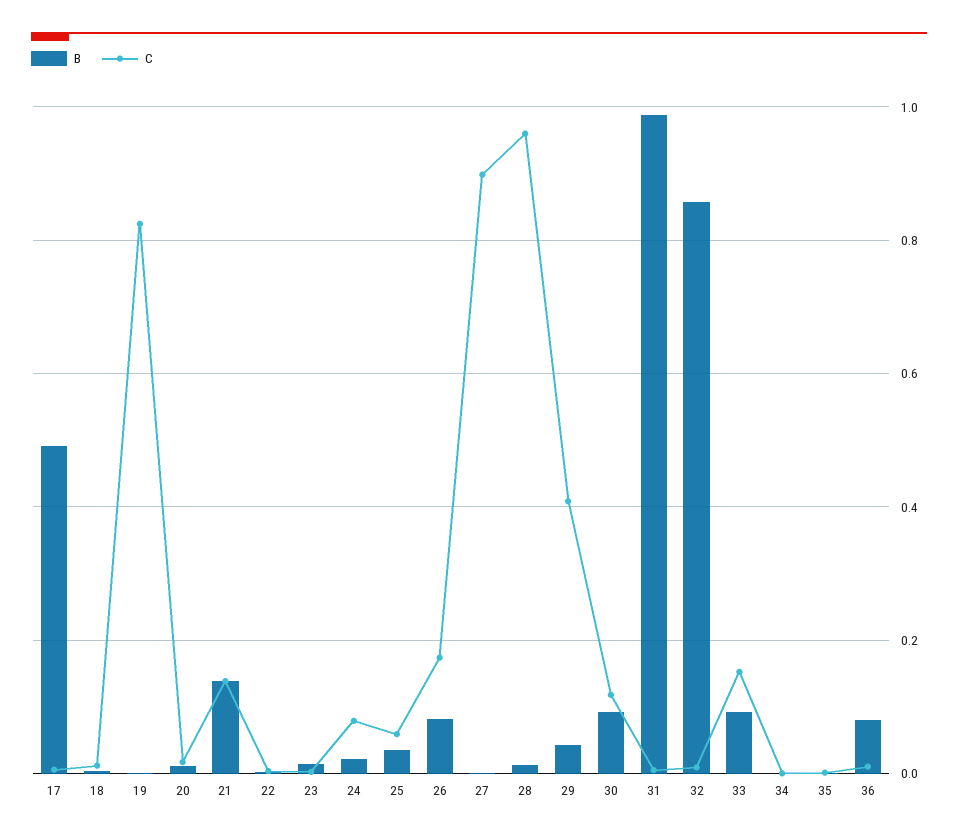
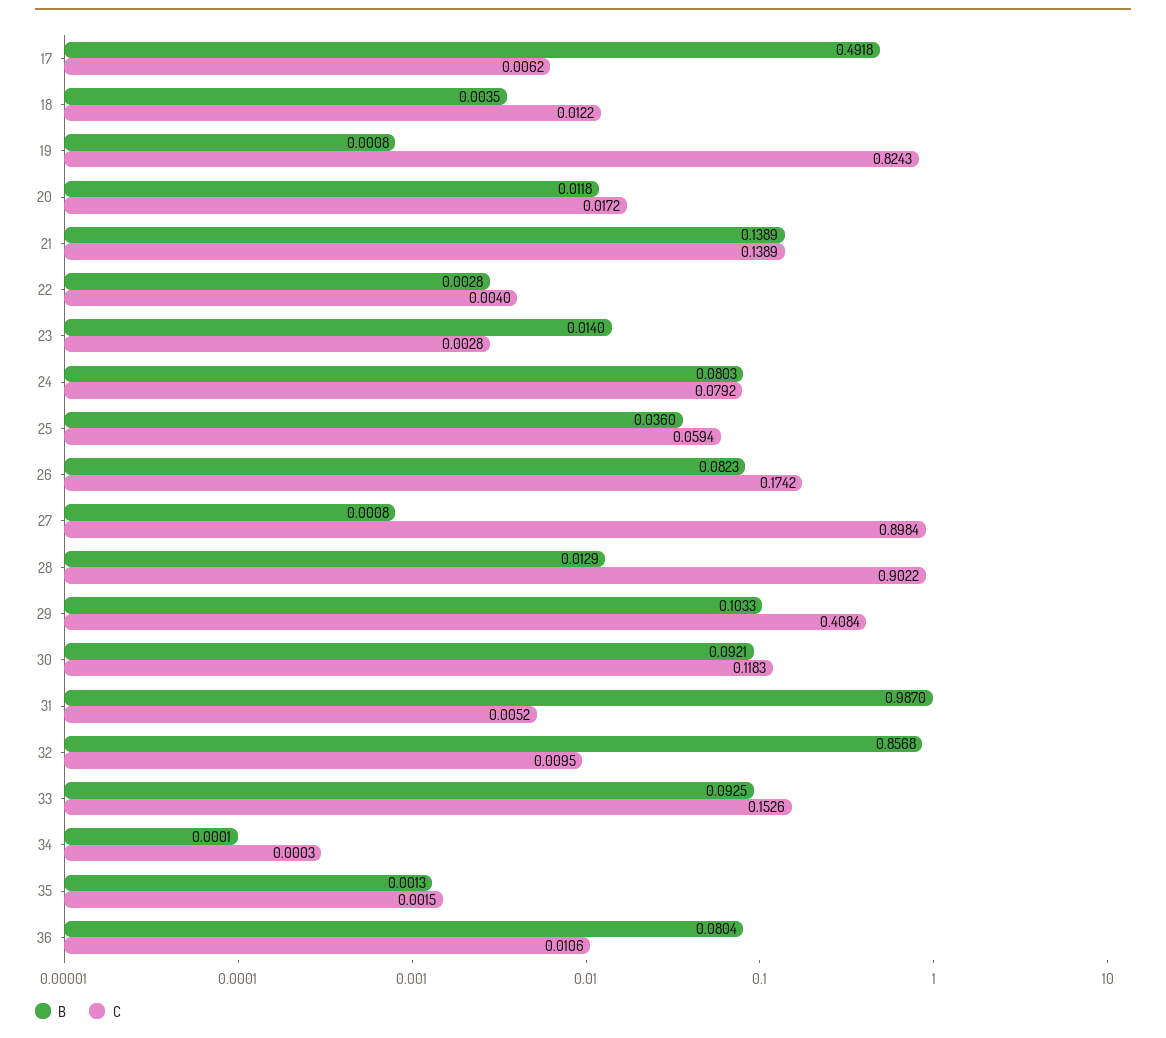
  {
    "B": {
      "17": 0.4918,
      "18": 0.0035,
      "19": 0.0008,
      "20": 0.0118,
      "21": 0.1389,
      "22": 0.0028,
      "23": 0.014,
-     "24": 0.02,
+     "24": 0.0803,
      "25": 0.036,
      "26": 0.0823,
      "27": 0.0008,
      "28": 0.0129,
-     "29": 0.04,
+     "29": 0.1033,
      "30": 0.0921,
      "31": 0.987,
      "32": 0.8568,
      "33": 0.0925,
      "34": 0.0001,
      "35": 0.0013,
      "36": 0.0804
    },
    "C": {
      "17": 0.0062,
      "18": 0.0122,
      "19": 0.8243,
      "20": 0.0172,
      "21": 0.1389,
      "22": 0.004,
      "23": 0.0028,
      "24": 0.0792,
      "25": 0.0594,
      "26": 0.1742,
      "27": 0.8984,
-     "28": 0.96,
+     "28": 0.9022,
      "29": 0.4084,
      "30": 0.1183,
      "31": 0.0052,
      "32": 0.0095,
      "33": 0.1526,
      "34": 0.0003,
      "35": 0.0015,
      "36": 0.0106
    }
  }

